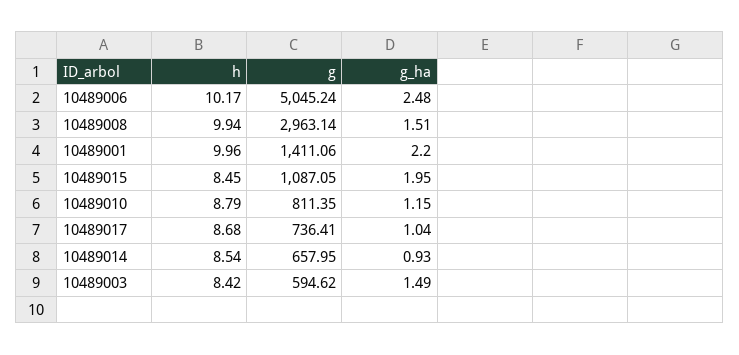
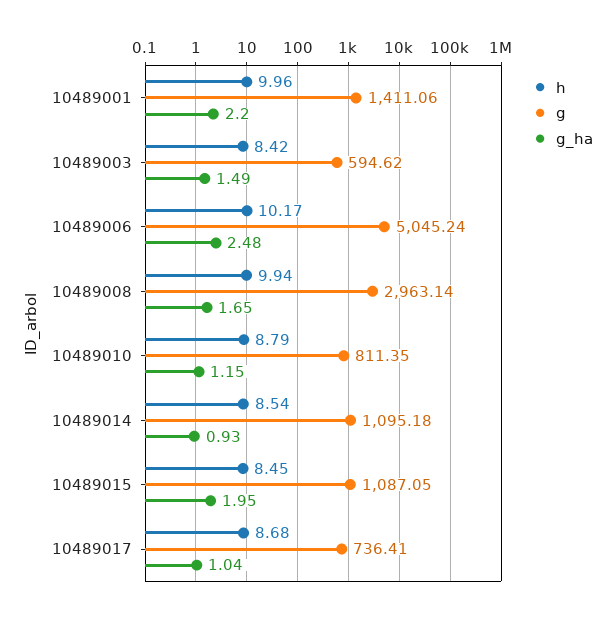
  {
    "h": {
      "10489006": 10.17,
      "10489008": 9.94,
      "10489001": 9.96,
      "10489015": 8.45,
      "10489010": 8.79,
      "10489017": 8.68,
      "10489014": 8.54,
      "10489003": 8.42
    },
    "g": {
      "10489006": 5045.24,
      "10489008": 2963.14,
      "10489001": 1411.06,
      "10489015": 1087.05,
      "10489010": 811.35,
      "10489017": 736.41,
-     "10489014": 657.95,
+     "10489014": 1095.18,
      "10489003": 594.62
    },
    "g_ha": {
      "10489006": 2.48,
-     "10489008": 1.51,
+     "10489008": 1.65,
      "10489001": 2.2,
      "10489015": 1.95,
      "10489010": 1.15,
      "10489017": 1.04,
      "10489014": 0.93,
      "10489003": 1.49
    }
  }

